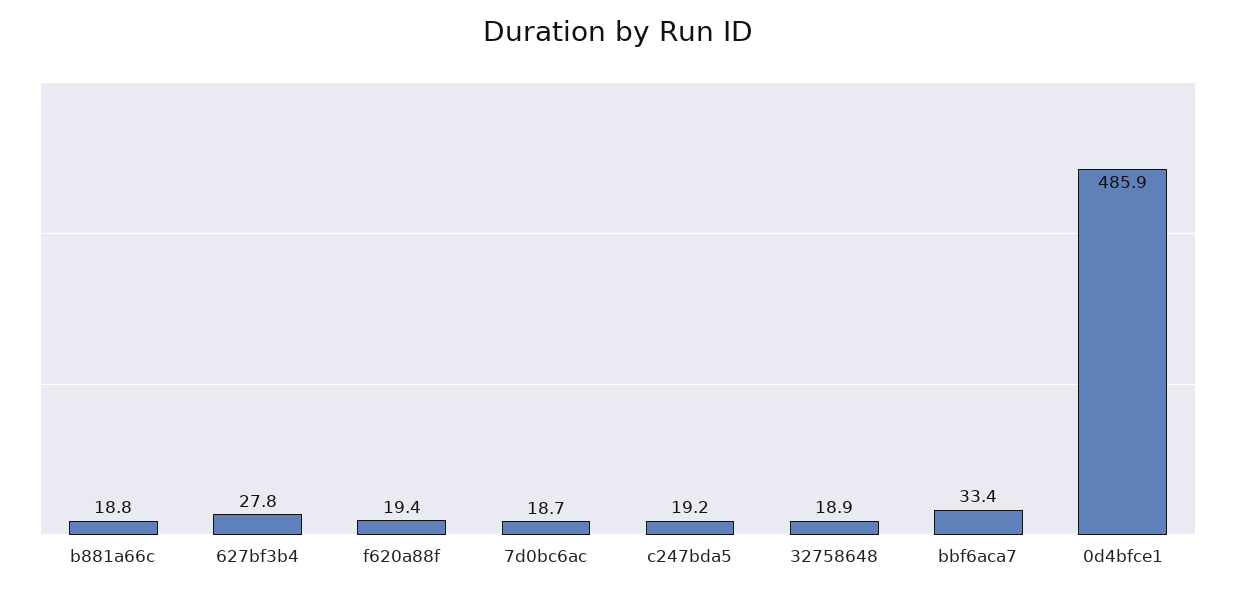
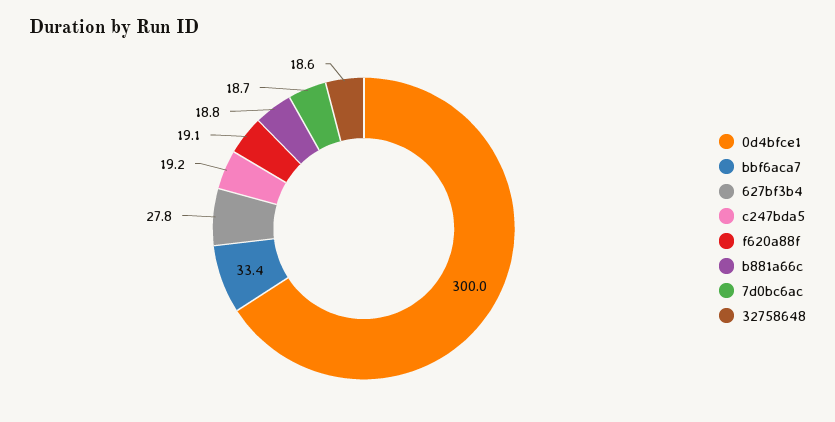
  {
    "b881a66c": 18.8,
    "627bf3b4": 27.8,
-   "f620a88f": 19.4,
+   "f620a88f": 19.1,
    "7d0bc6ac": 18.7,
    "c247bda5": 19.2,
-   "32758648": 18.9,
+   "32758648": 18.6,
    "bbf6aca7": 33.4,
-   "0d4bfce1": 485.9
+   "0d4bfce1": 300
  }

